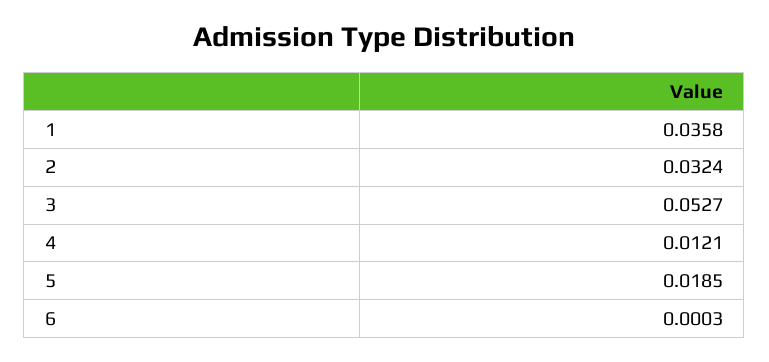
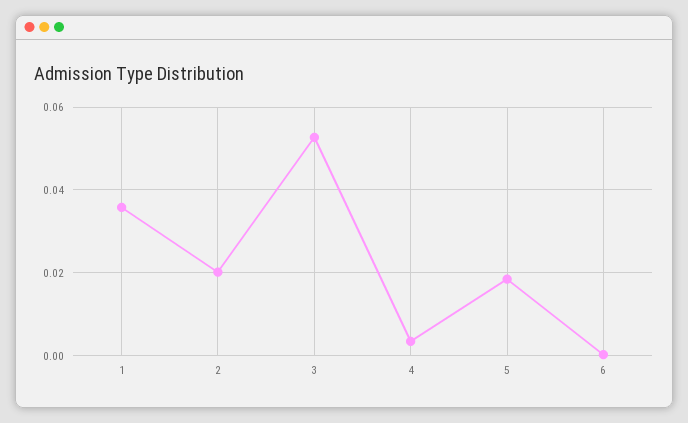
  {
    "1": 0.0358,
-   "2": 0.0324,
+   "2": 0.02,
    "3": 0.0527,
-   "4": 0.0121,
+   "4": 0.004,
    "5": 0.0185,
    "6": 0.0003
  }

